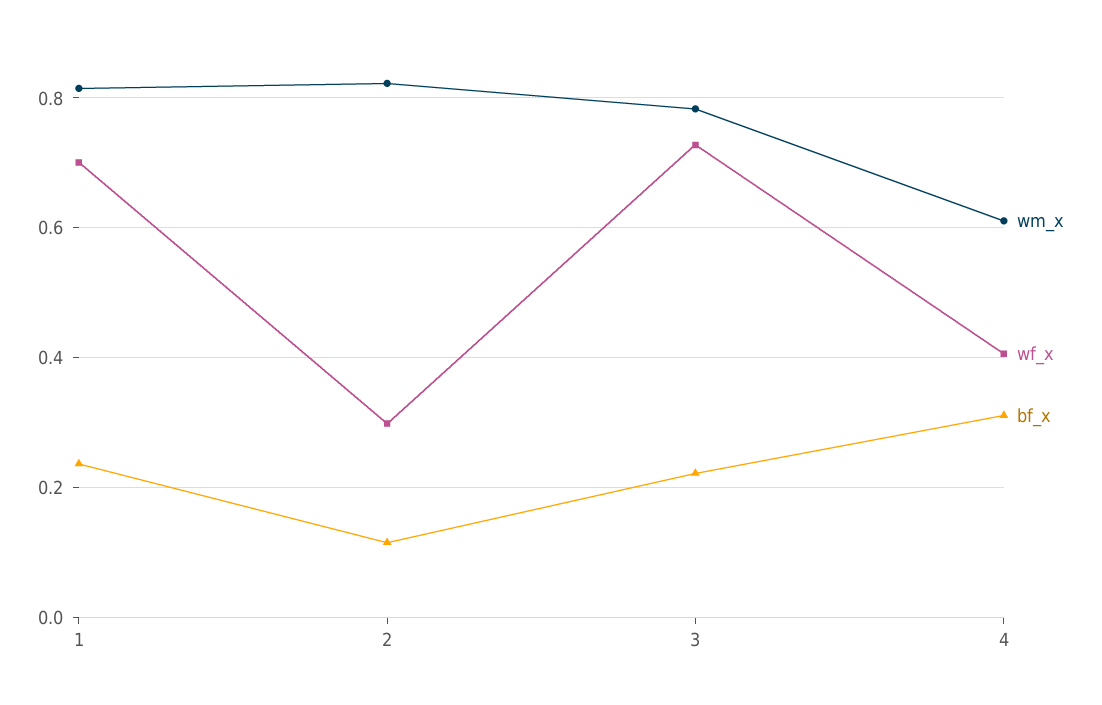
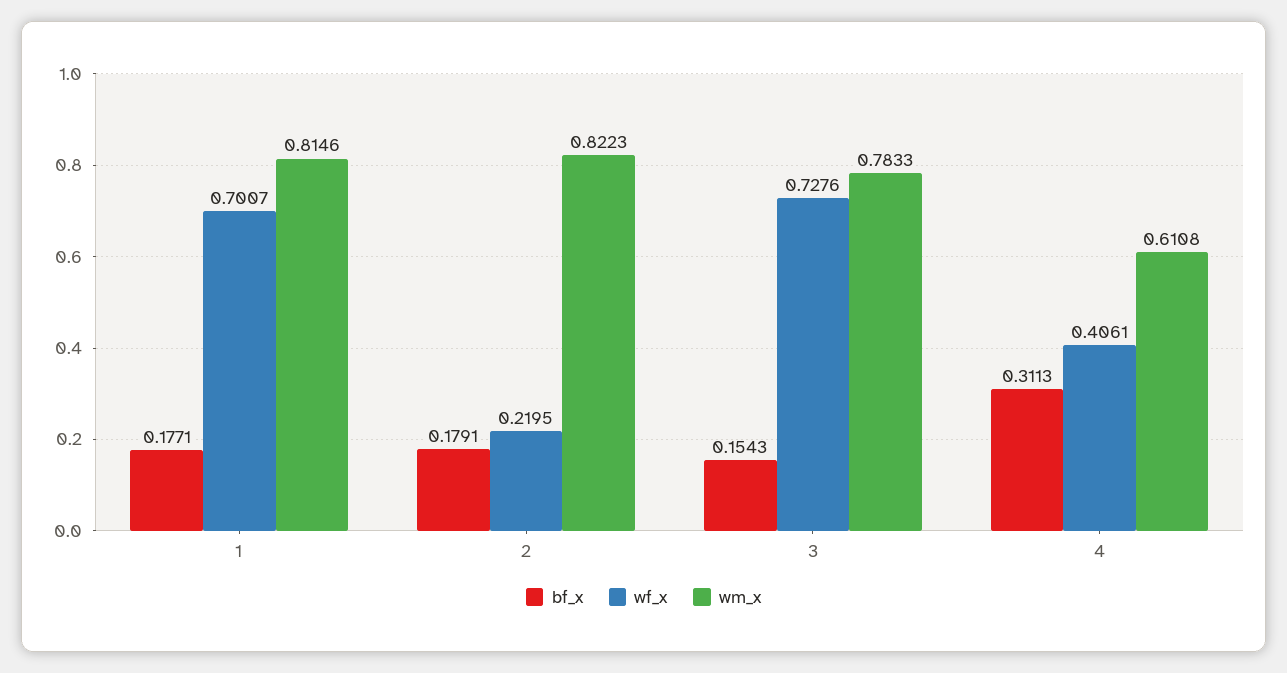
  {
    "wm_x": {
      "1": 0.8146,
      "2": 0.8223,
      "3": 0.7833,
      "4": 0.6108
    },
    "wf_x": {
      "1": 0.7007,
-     "2": 0.3,
+     "2": 0.2195,
      "3": 0.7276,
      "4": 0.4061
    },
    "bf_x": {
-     "1": 0.24,
+     "1": 0.1771,
-     "2": 0.12,
+     "2": 0.1791,
-     "3": 0.22,
+     "3": 0.1543,
      "4": 0.3113
    }
  }

